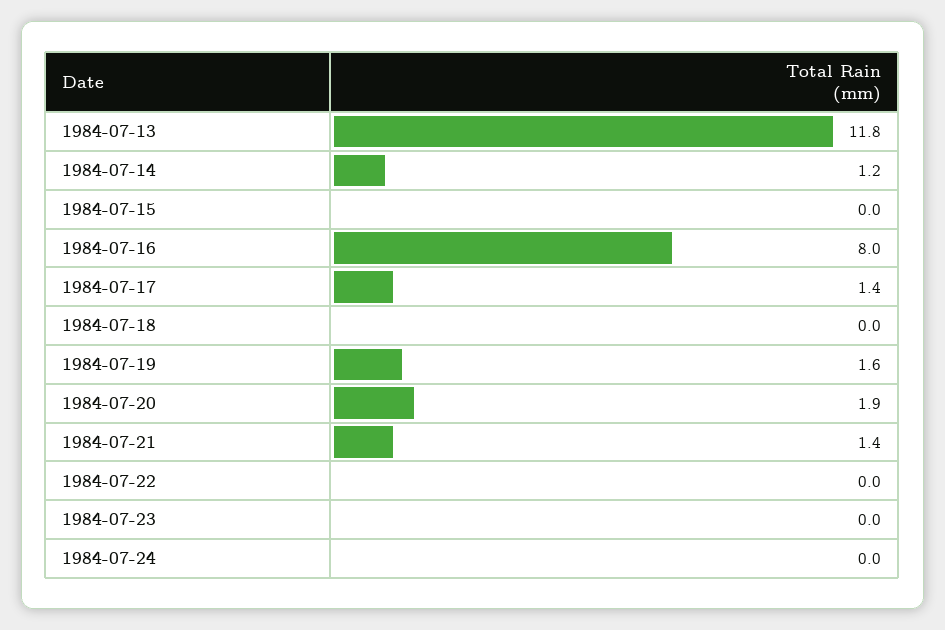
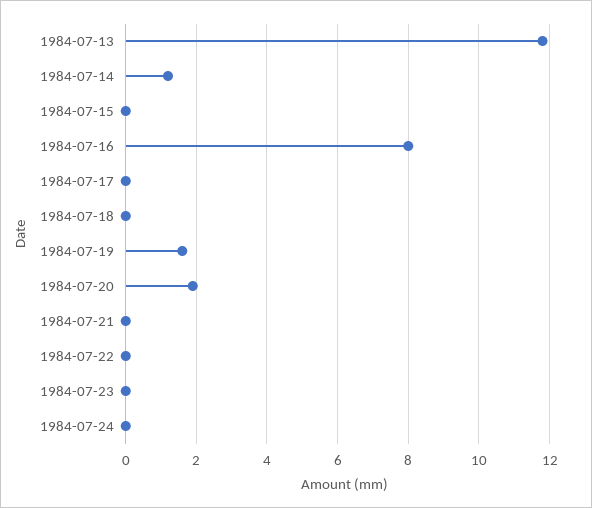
  {
    "1984-07-13": 11.8,
    "1984-07-14": 1.2,
    "1984-07-15": 0,
    "1984-07-16": 8,
-   "1984-07-17": 1.4,
+   "1984-07-17": 0,
    "1984-07-18": 0,
    "1984-07-19": 1.6,
    "1984-07-20": 1.9,
-   "1984-07-21": 1.4,
+   "1984-07-21": 0,
    "1984-07-22": 0,
    "1984-07-23": 0,
    "1984-07-24": 0
  }

